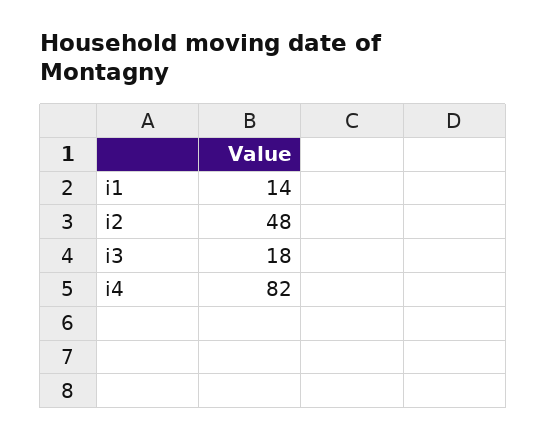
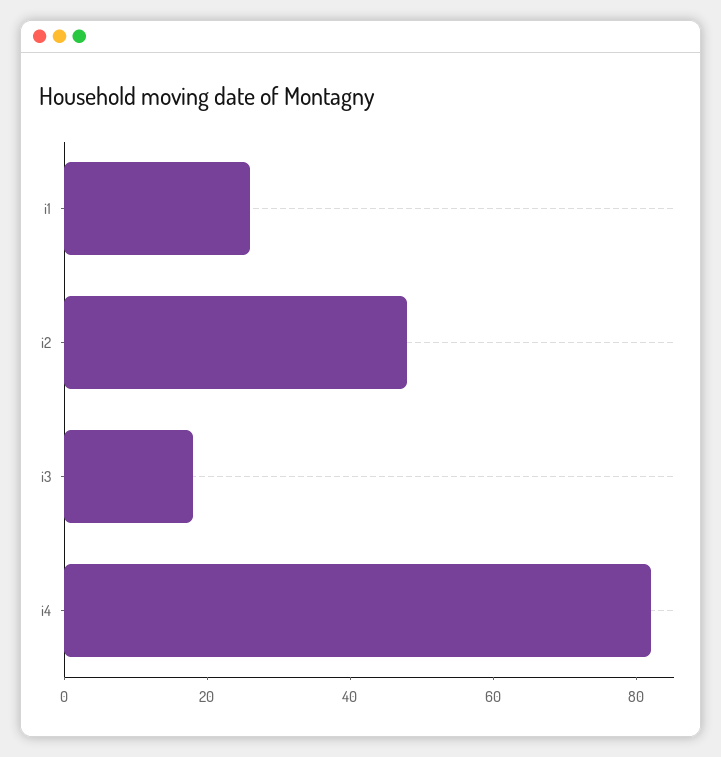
  {
-   "i1": 14,
+   "i1": 25,
    "i2": 48,
    "i3": 18,
    "i4": 82
  }

